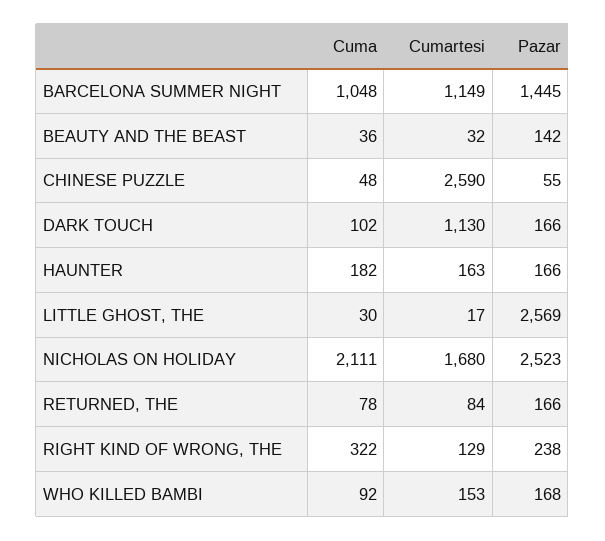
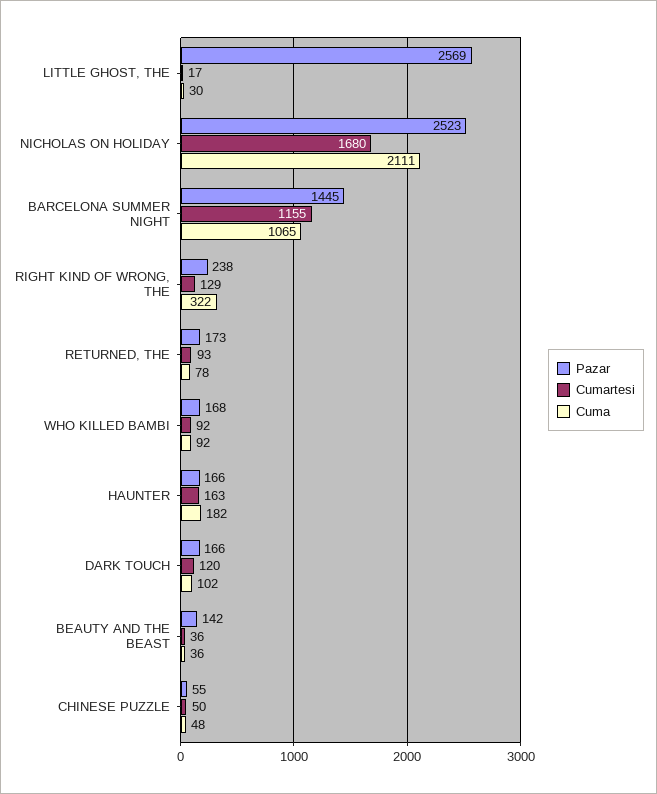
  {
    "Cuma": {
-     "BARCELONA SUMMER NIGHT": 1048,
+     "BARCELONA SUMMER NIGHT": 1065,
      "BEAUTY AND THE BEAST": 36,
      "CHINESE PUZZLE": 48,
      "DARK TOUCH": 102,
      "HAUNTER": 182,
      "LITTLE GHOST, THE": 30,
      "NICHOLAS ON HOLIDAY": 2111,
      "RETURNED, THE": 78,
      "RIGHT KIND OF WRONG, THE": 322,
      "WHO KILLED BAMBI": 92
    },
    "Cumartesi": {
-     "BARCELONA SUMMER NIGHT": 1149,
+     "BARCELONA SUMMER NIGHT": 1155,
-     "BEAUTY AND THE BEAST": 32,
+     "BEAUTY AND THE BEAST": 36,
-     "CHINESE PUZZLE": 2590,
+     "CHINESE PUZZLE": 50,
-     "DARK TOUCH": 1130,
+     "DARK TOUCH": 120,
      "HAUNTER": 163,
      "LITTLE GHOST, THE": 17,
      "NICHOLAS ON HOLIDAY": 1680,
-     "RETURNED, THE": 84,
+     "RETURNED, THE": 93,
      "RIGHT KIND OF WRONG, THE": 129,
-     "WHO KILLED BAMBI": 153
+     "WHO KILLED BAMBI": 92
    },
    "Pazar": {
      "BARCELONA SUMMER NIGHT": 1445,
      "BEAUTY AND THE BEAST": 142,
      "CHINESE PUZZLE": 55,
      "DARK TOUCH": 166,
      "HAUNTER": 166,
      "LITTLE GHOST, THE": 2569,
      "NICHOLAS ON HOLIDAY": 2523,
-     "RETURNED, THE": 166,
+     "RETURNED, THE": 173,
      "RIGHT KIND OF WRONG, THE": 238,
      "WHO KILLED BAMBI": 168
    }
  }

